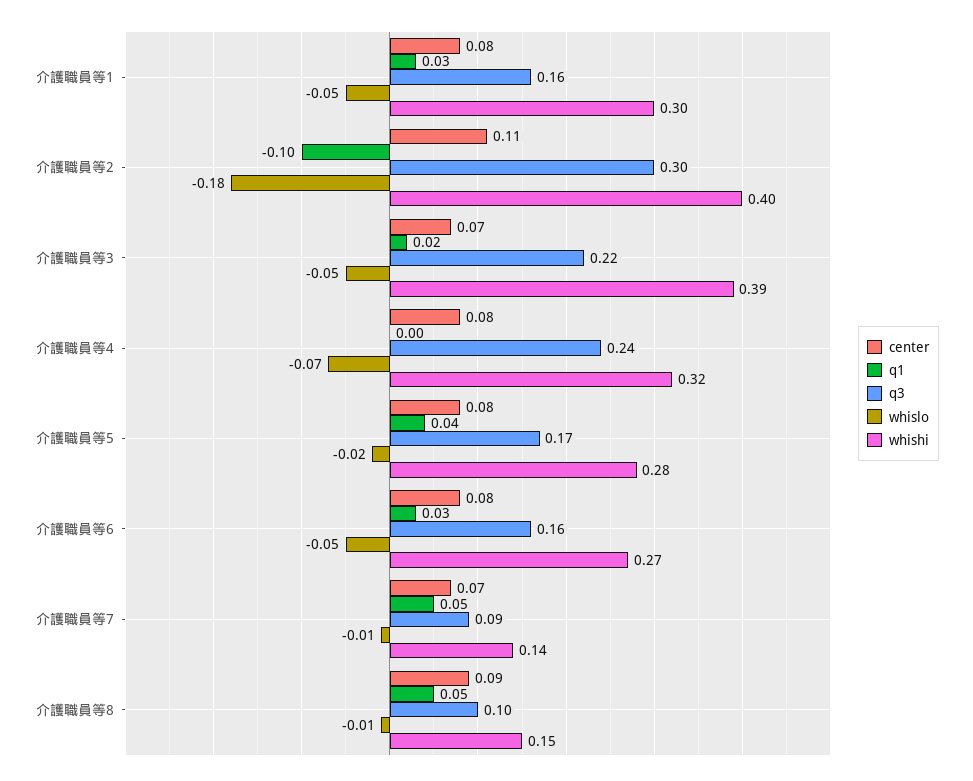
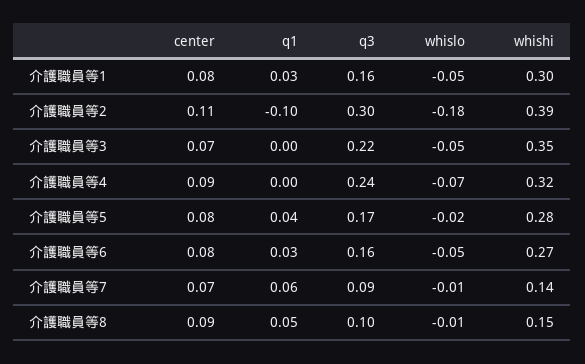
  {
    "center": {
      "介護職員等1": 0.08,
      "介護職員等2": 0.11,
      "介護職員等3": 0.07,
-     "介護職員等4": 0.08,
+     "介護職員等4": 0.09,
      "介護職員等5": 0.08,
      "介護職員等6": 0.08,
      "介護職員等7": 0.07,
      "介護職員等8": 0.09
    },
    "q1": {
      "介護職員等1": 0.03,
      "介護職員等2": -0.1,
-     "介護職員等3": 0.02,
+     "介護職員等3": 0,
      "介護職員等4": 0,
      "介護職員等5": 0.04,
      "介護職員等6": 0.03,
-     "介護職員等7": 0.05,
+     "介護職員等7": 0.06,
      "介護職員等8": 0.05
    },
    "q3": {
      "介護職員等1": 0.16,
      "介護職員等2": 0.3,
      "介護職員等3": 0.22,
      "介護職員等4": 0.24,
      "介護職員等5": 0.17,
      "介護職員等6": 0.16,
      "介護職員等7": 0.09,
      "介護職員等8": 0.1
    },
    "whislo": {
      "介護職員等1": -0.05,
      "介護職員等2": -0.18,
      "介護職員等3": -0.05,
      "介護職員等4": -0.07,
      "介護職員等5": -0.02,
      "介護職員等6": -0.05,
      "介護職員等7": -0.01,
      "介護職員等8": -0.01
    },
    "whishi": {
      "介護職員等1": 0.3,
-     "介護職員等2": 0.4,
+     "介護職員等2": 0.39,
-     "介護職員等3": 0.39,
+     "介護職員等3": 0.35,
      "介護職員等4": 0.32,
      "介護職員等5": 0.28,
      "介護職員等6": 0.27,
      "介護職員等7": 0.14,
      "介護職員等8": 0.15
    }
  }

